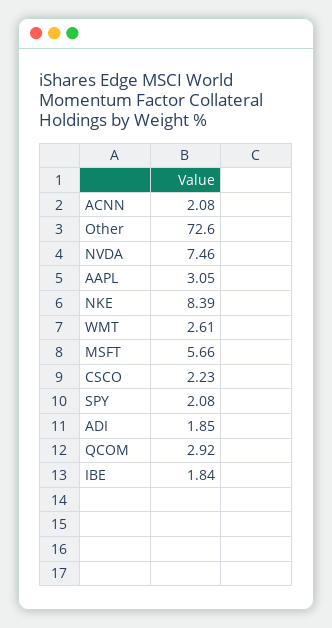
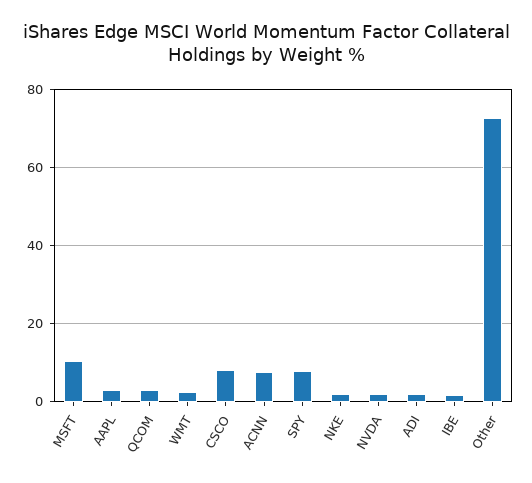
  {
-   "ACNN": 2.08,
+   "ACNN": 8,
    "Other": 72.6,
-   "NVDA": 7.46,
+   "NVDA": 2,
    "AAPL": 3.05,
-   "NKE": 8.39,
+   "NKE": 2,
    "WMT": 2.61,
-   "MSFT": 5.66,
+   "MSFT": 10,
-   "CSCO": 2.23,
+   "CSCO": 8,
-   "SPY": 2.08,
+   "SPY": 8,
    "ADI": 1.85,
    "QCOM": 2.92,
    "IBE": 1.84
  }

